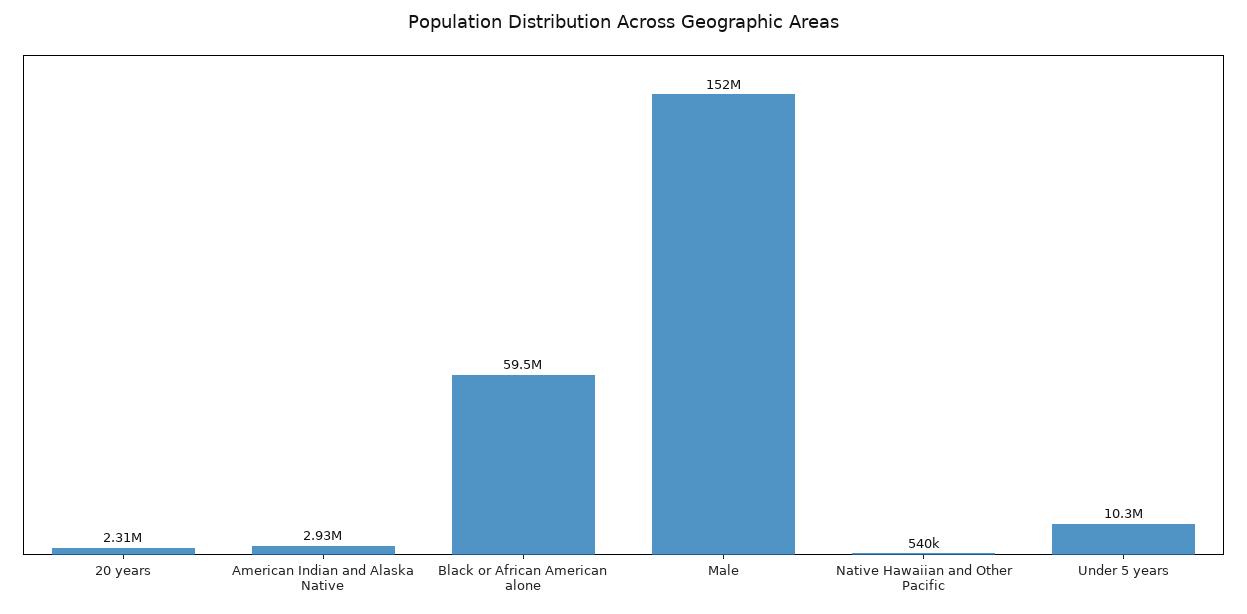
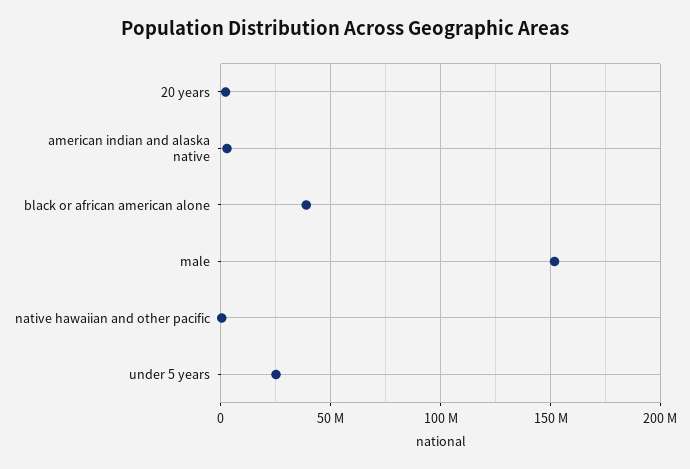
  {
    "20 years": 2310000,
    "American Indian and Alaska Native": 2930000,
-   "Black or African American alone": 59500000,
+   "Black or African American alone": 40000000,
    "Male": 152000000,
    "Native Hawaiian and Other Pacific": 540000,
-   "Under 5 years": 10300000
+   "Under 5 years": 25000000
  }

